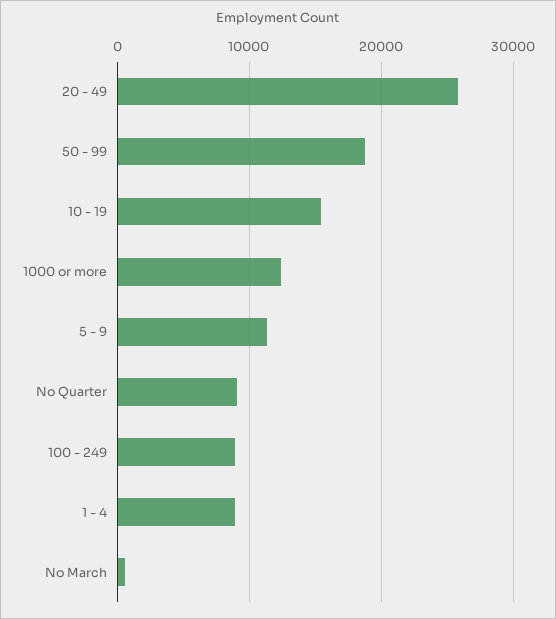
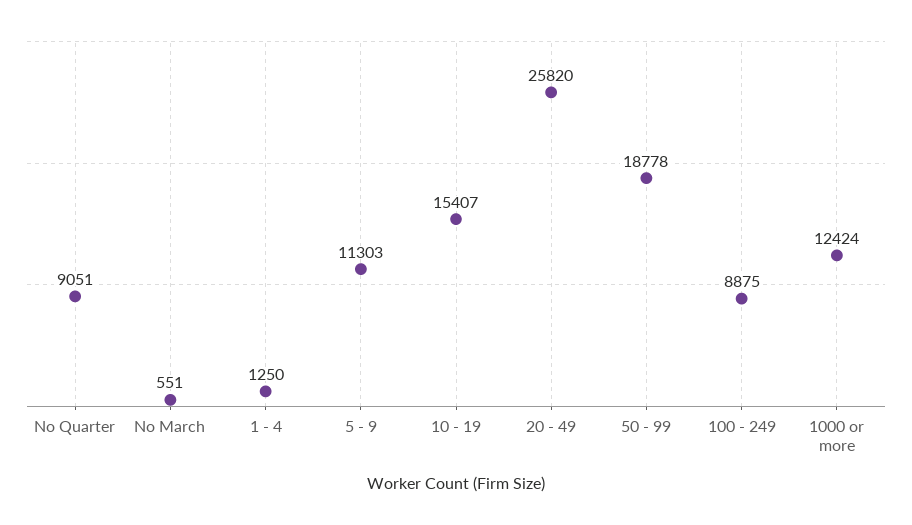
  {
    "20 - 49": 25820,
    "50 - 99": 18778,
    "10 - 19": 15407,
    "1000 or more": 12424,
    "5 - 9": 11303,
    "No Quarter": 9051,
    "100 - 249": 8875,
-   "1 - 4": 9000,
+   "1 - 4": 1250,
    "No March": 551
  }

